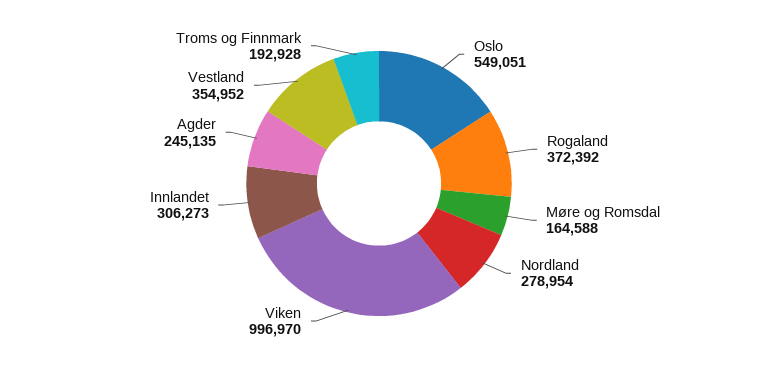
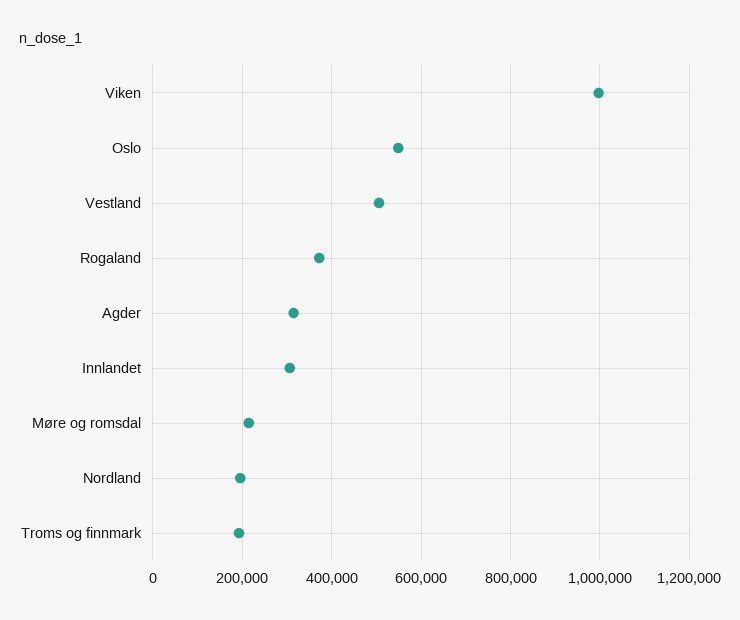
  {
    "Oslo": 549051,
    "Rogaland": 372392,
-   "Møre og Romsdal": 164588,
+   "Møre og Romsdal": 220000,
-   "Nordland": 278954,
+   "Nordland": 200000,
    "Viken": 996970,
    "Innlandet": 306273,
-   "Agder": 245135,
+   "Agder": 320000,
-   "Vestland": 354952,
+   "Vestland": 500000,
    "Troms og Finnmark": 192928
  }

